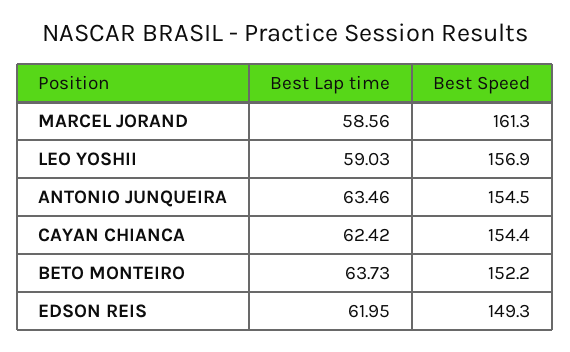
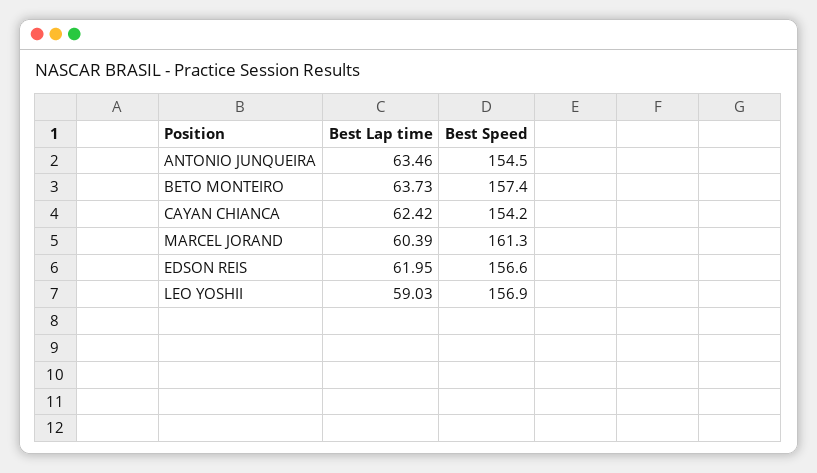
  {
    "Best Lap time": {
-     "MARCEL JORAND": 58.56,
+     "MARCEL JORAND": 60.39,
      "LEO YOSHII": 59.03,
      "ANTONIO JUNQUEIRA": 63.46,
      "CAYAN CHIANCA": 62.42,
      "BETO MONTEIRO": 63.73,
      "EDSON REIS": 61.95
    },
    "Best Speed": {
      "MARCEL JORAND": 161.3,
      "LEO YOSHII": 156.9,
      "ANTONIO JUNQUEIRA": 154.5,
-     "CAYAN CHIANCA": 154.4,
+     "CAYAN CHIANCA": 154.2,
-     "BETO MONTEIRO": 152.2,
+     "BETO MONTEIRO": 157.4,
-     "EDSON REIS": 149.3
+     "EDSON REIS": 156.6
    }
  }

